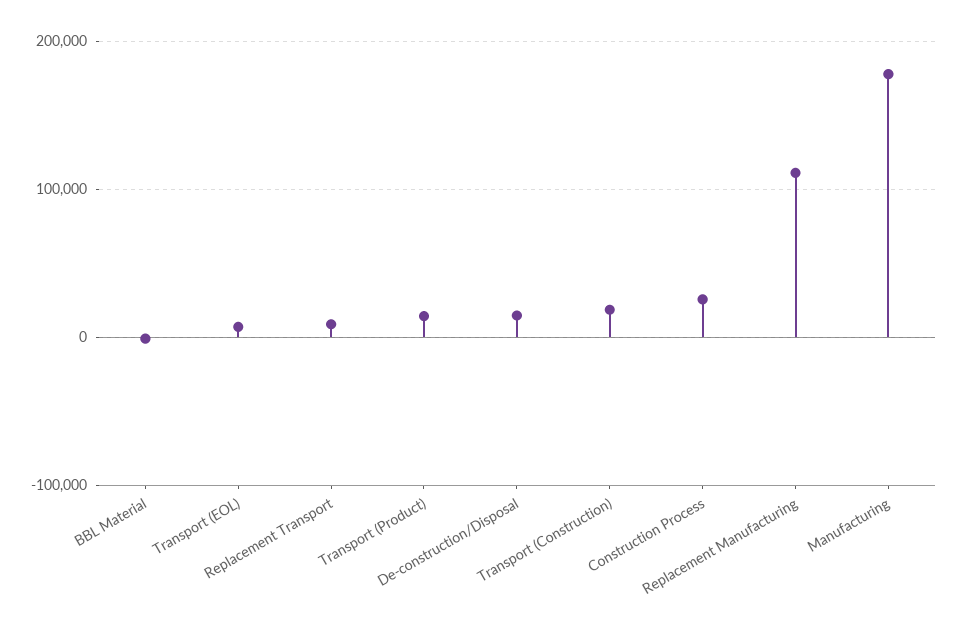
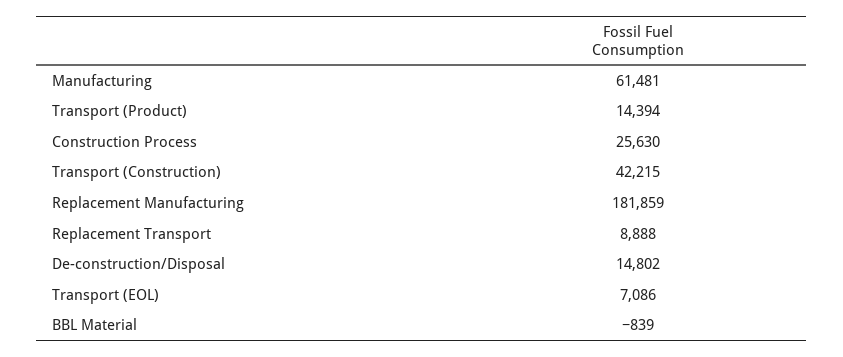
  {
    "BBL Material": -839,
    "Transport (EOL)": 7086,
    "Replacement Transport": 8888,
    "Transport (Product)": 14394,
    "De-construction/Disposal": 14802,
-   "Transport (Construction)": 20000,
+   "Transport (Construction)": 42215,
    "Construction Process": 25630,
-   "Replacement Manufacturing": 110000,
+   "Replacement Manufacturing": 181859,
-   "Manufacturing": 180000
+   "Manufacturing": 61481
  }

